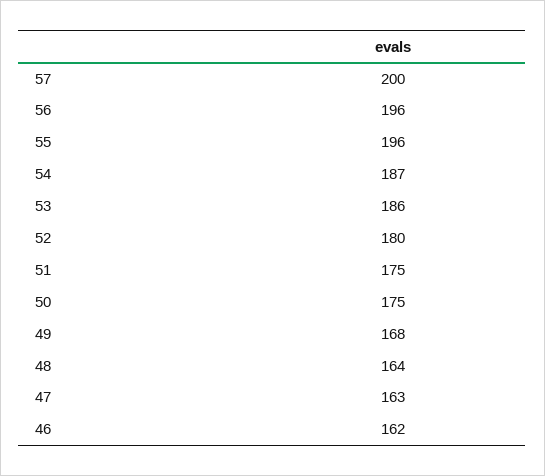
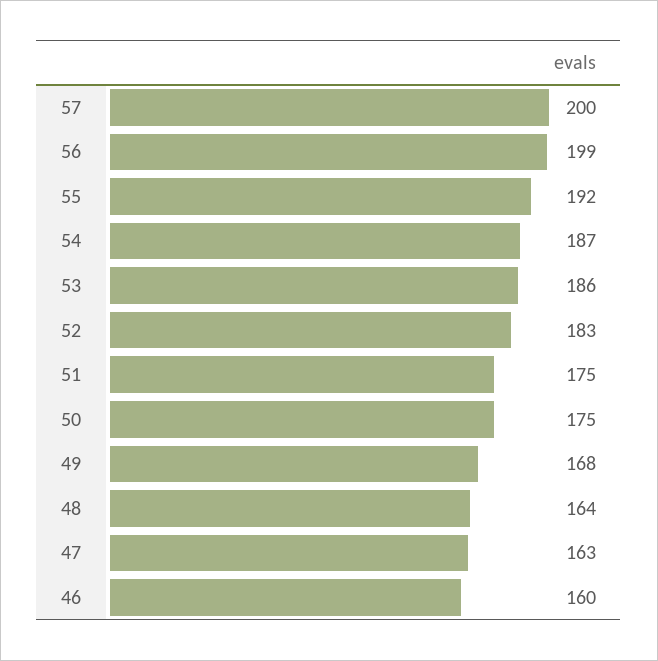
  {
    "57": 200,
-   "56": 196,
+   "56": 199,
-   "55": 196,
+   "55": 192,
    "54": 187,
    "53": 186,
-   "52": 180,
+   "52": 183,
    "51": 175,
    "50": 175,
    "49": 168,
    "48": 164,
    "47": 163,
-   "46": 162
+   "46": 160
  }

